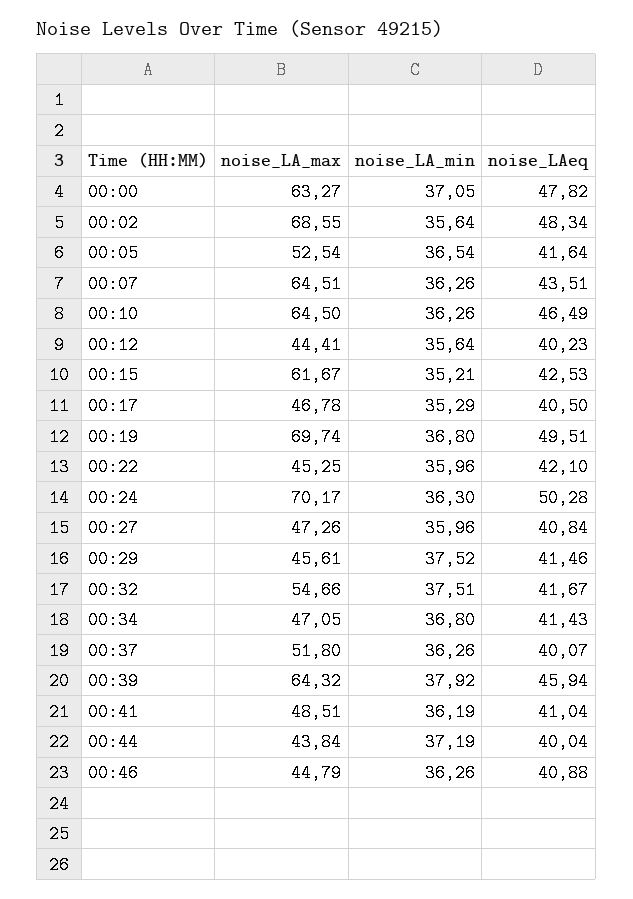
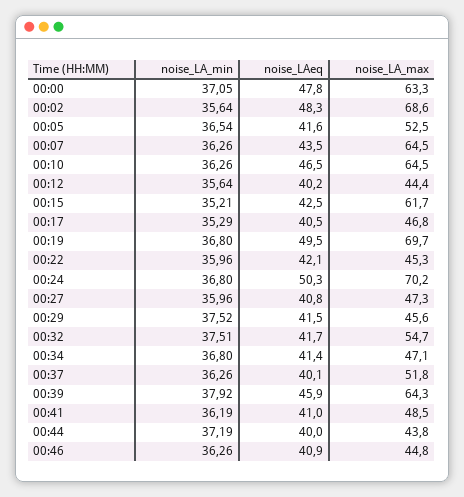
  {
    "noise_LA_max": {
      "00:00": 63.27,
      "00:02": 68.55,
      "00:05": 52.54,
      "00:07": 64.51,
      "00:10": 64.5,
      "00:12": 44.41,
      "00:15": 61.67,
      "00:17": 46.78,
      "00:19": 69.74,
      "00:22": 45.25,
      "00:24": 70.17,
      "00:27": 47.26,
      "00:29": 45.61,
      "00:32": 54.66,
      "00:34": 47.05,
      "00:37": 51.8,
      "00:39": 64.32,
      "00:41": 48.51,
      "00:44": 43.84,
      "00:46": 44.79
    },
    "noise_LA_min": {
      "00:00": 37.05,
      "00:02": 35.64,
      "00:05": 36.54,
      "00:07": 36.26,
      "00:10": 36.26,
      "00:12": 35.64,
      "00:15": 35.21,
      "00:17": 35.29,
      "00:19": 36.8,
      "00:22": 35.96,
-     "00:24": 36.3,
+     "00:24": 36.8,
      "00:27": 35.96,
      "00:29": 37.52,
      "00:32": 37.51,
      "00:34": 36.8,
      "00:37": 36.26,
      "00:39": 37.92,
      "00:41": 36.19,
      "00:44": 37.19,
      "00:46": 36.26
    },
    "noise_LAeq": {
      "00:00": 47.82,
      "00:02": 48.34,
      "00:05": 41.64,
      "00:07": 43.51,
      "00:10": 46.49,
      "00:12": 40.23,
      "00:15": 42.53,
      "00:17": 40.5,
      "00:19": 49.51,
      "00:22": 42.1,
      "00:24": 50.28,
      "00:27": 40.84,
      "00:29": 41.46,
      "00:32": 41.67,
      "00:34": 41.43,
      "00:37": 40.07,
      "00:39": 45.94,
      "00:41": 41.04,
      "00:44": 40.04,
      "00:46": 40.88
    }
  }

